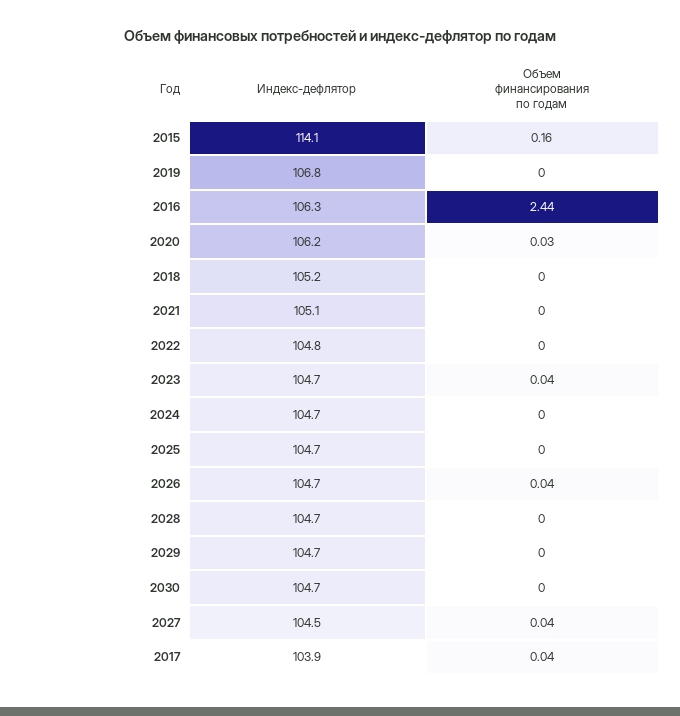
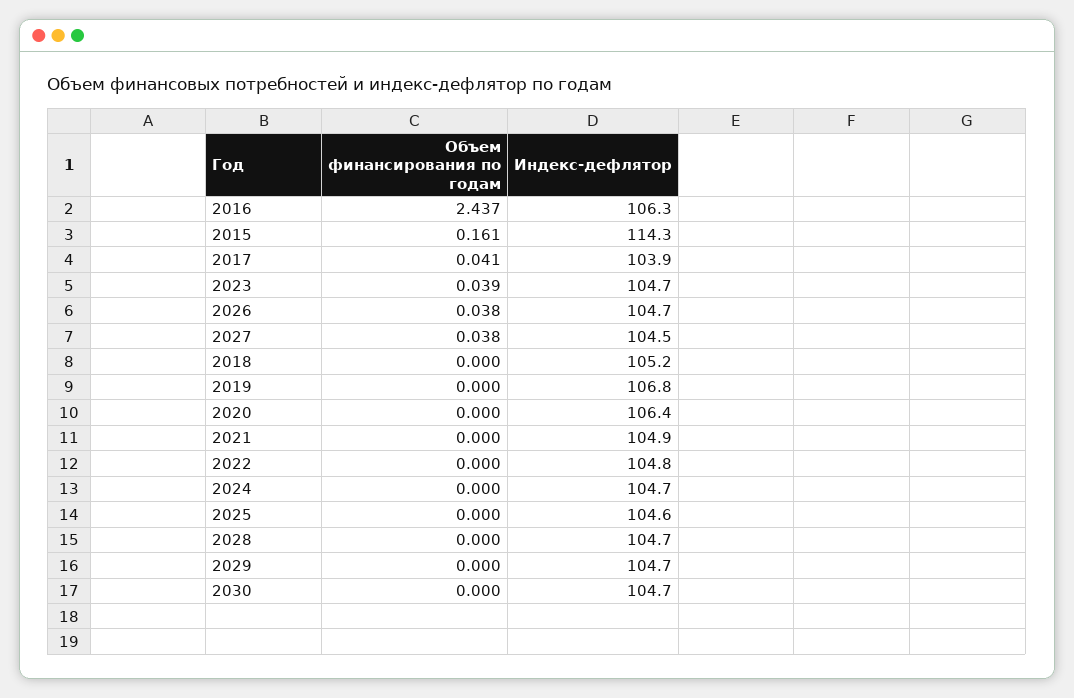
  {
    "Индекс-дефлятор": {
-     "2015": 114.1,
+     "2015": 114.3,
      "2019": 106.8,
      "2016": 106.3,
-     "2020": 106.2,
+     "2020": 106.4,
      "2018": 105.2,
-     "2021": 105.1,
+     "2021": 104.9,
      "2022": 104.8,
      "2023": 104.7,
      "2024": 104.7,
-     "2025": 104.7,
+     "2025": 104.6,
      "2026": 104.7,
      "2028": 104.7,
      "2029": 104.7,
      "2030": 104.7,
      "2027": 104.5,
      "2017": 103.9
    },
    "Объем финансирования по годам": {
      "2015": 0.161,
      "2019": 0,
      "2016": 2.437,
-     "2020": 0.03,
+     "2020": 0,
      "2018": 0,
      "2021": 0,
      "2022": 0,
      "2023": 0.039,
      "2024": 0,
      "2025": 0,
      "2026": 0.038,
      "2028": 0,
      "2029": 0,
      "2030": 0,
      "2027": 0.038,
      "2017": 0.041
    }
  }

